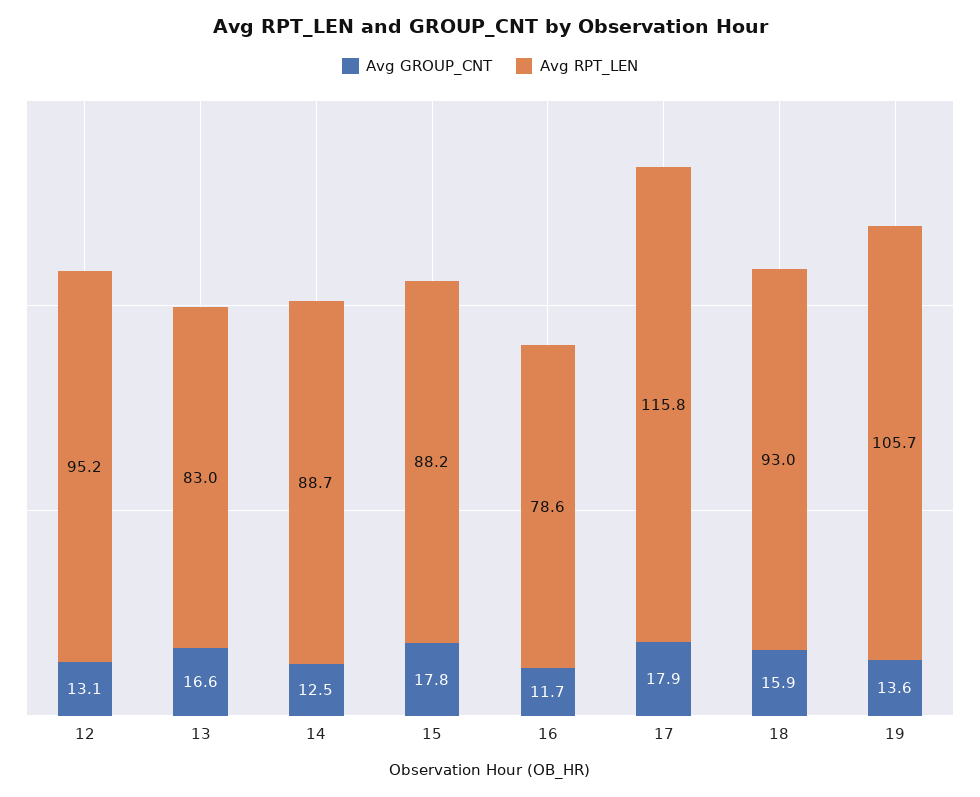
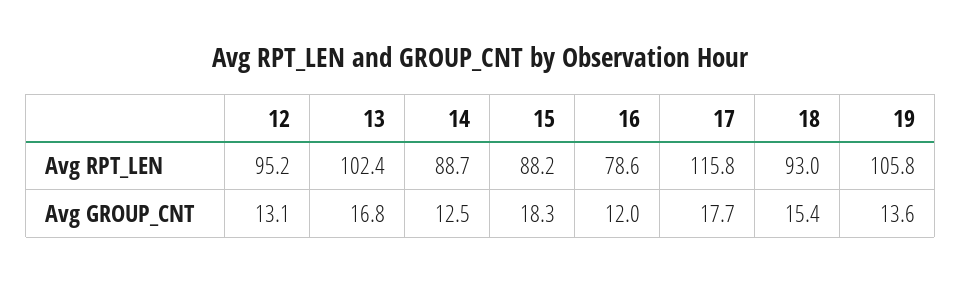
  {
    "Avg GROUP_CNT": {
      "12": 13.1,
-     "13": 16.6,
+     "13": 16.8,
      "14": 12.5,
-     "15": 17.8,
+     "15": 18.3,
-     "16": 11.7,
+     "16": 12,
-     "17": 17.9,
+     "17": 17.7,
-     "18": 15.9,
+     "18": 15.4,
      "19": 13.6
    },
    "Avg RPT_LEN": {
      "12": 95.2,
-     "13": 83,
+     "13": 102.4,
      "14": 88.7,
      "15": 88.2,
      "16": 78.6,
      "17": 115.8,
      "18": 93,
-     "19": 105.7
+     "19": 105.8
    }
  }

